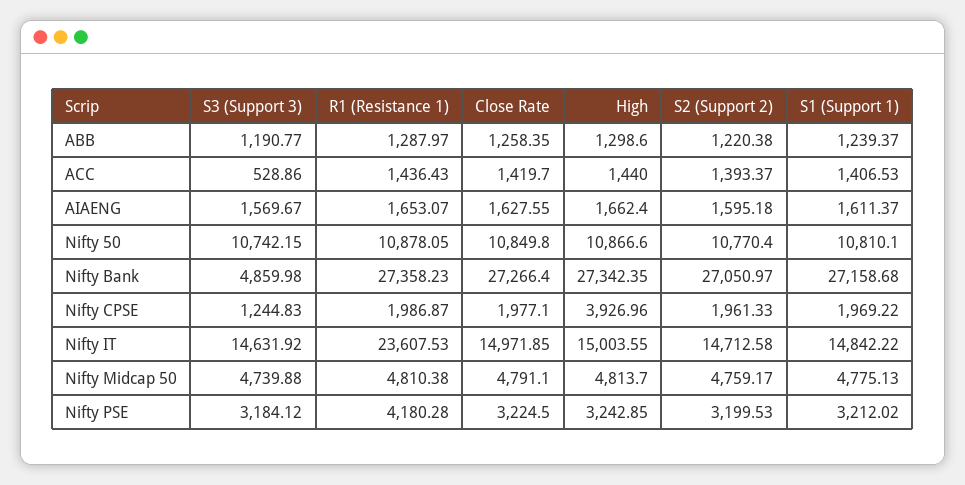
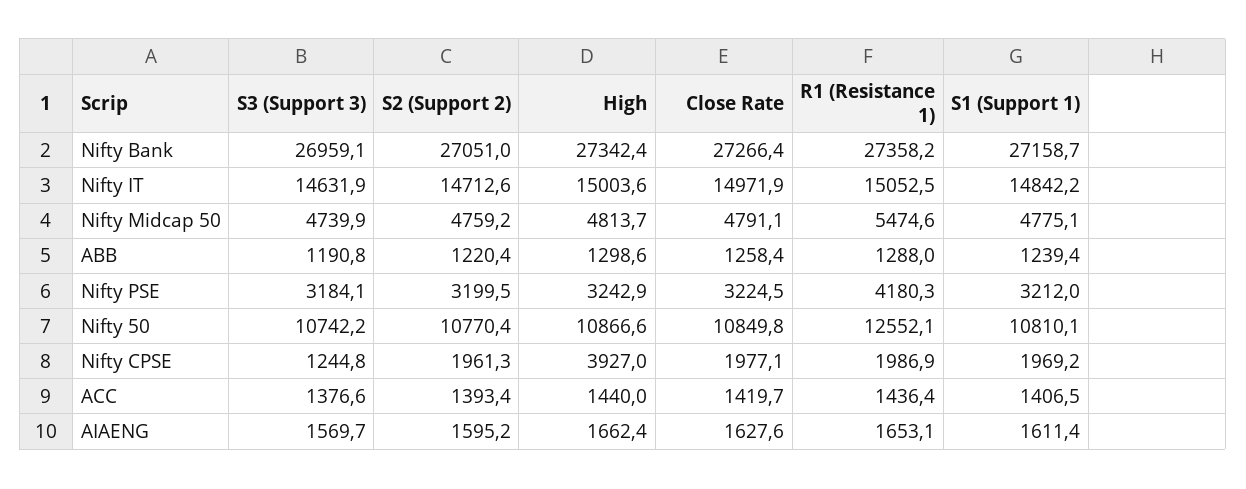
  {
    "S3 (Support 3)": {
      "ABB": 1190.77,
-     "ACC": 528.86,
+     "ACC": 1376.6,
      "AIAENG": 1569.67,
      "Nifty 50": 10742.15,
-     "Nifty Bank": 4859.98,
+     "Nifty Bank": 26959.1,
      "Nifty CPSE": 1244.83,
      "Nifty IT": 14631.92,
      "Nifty Midcap 50": 4739.88,
      "Nifty PSE": 3184.12
    },
    "R1 (Resistance 1)": {
      "ABB": 1287.97,
      "ACC": 1436.43,
      "AIAENG": 1653.07,
-     "Nifty 50": 10878.05,
+     "Nifty 50": 12552.1,
      "Nifty Bank": 27358.23,
      "Nifty CPSE": 1986.87,
-     "Nifty IT": 23607.53,
+     "Nifty IT": 15052.5,
-     "Nifty Midcap 50": 4810.38,
+     "Nifty Midcap 50": 5474.6,
      "Nifty PSE": 4180.28
    },
    "Close Rate": {
      "ABB": 1258.35,
      "ACC": 1419.7,
      "AIAENG": 1627.55,
      "Nifty 50": 10849.8,
      "Nifty Bank": 27266.4,
      "Nifty CPSE": 1977.1,
      "Nifty IT": 14971.85,
      "Nifty Midcap 50": 4791.1,
      "Nifty PSE": 3224.5
    },
    "High": {
      "ABB": 1298.6,
      "ACC": 1440,
      "AIAENG": 1662.4,
      "Nifty 50": 10866.6,
      "Nifty Bank": 27342.35,
      "Nifty CPSE": 3926.96,
      "Nifty IT": 15003.55,
      "Nifty Midcap 50": 4813.7,
      "Nifty PSE": 3242.85
    },
    "S2 (Support 2)": {
      "ABB": 1220.38,
      "ACC": 1393.37,
      "AIAENG": 1595.18,
      "Nifty 50": 10770.4,
      "Nifty Bank": 27050.97,
      "Nifty CPSE": 1961.33,
      "Nifty IT": 14712.58,
      "Nifty Midcap 50": 4759.17,
      "Nifty PSE": 3199.53
    },
    "S1 (Support 1)": {
      "ABB": 1239.37,
      "ACC": 1406.53,
      "AIAENG": 1611.37,
      "Nifty 50": 10810.1,
      "Nifty Bank": 27158.68,
      "Nifty CPSE": 1969.22,
      "Nifty IT": 14842.22,
      "Nifty Midcap 50": 4775.13,
      "Nifty PSE": 3212.02
    }
  }

